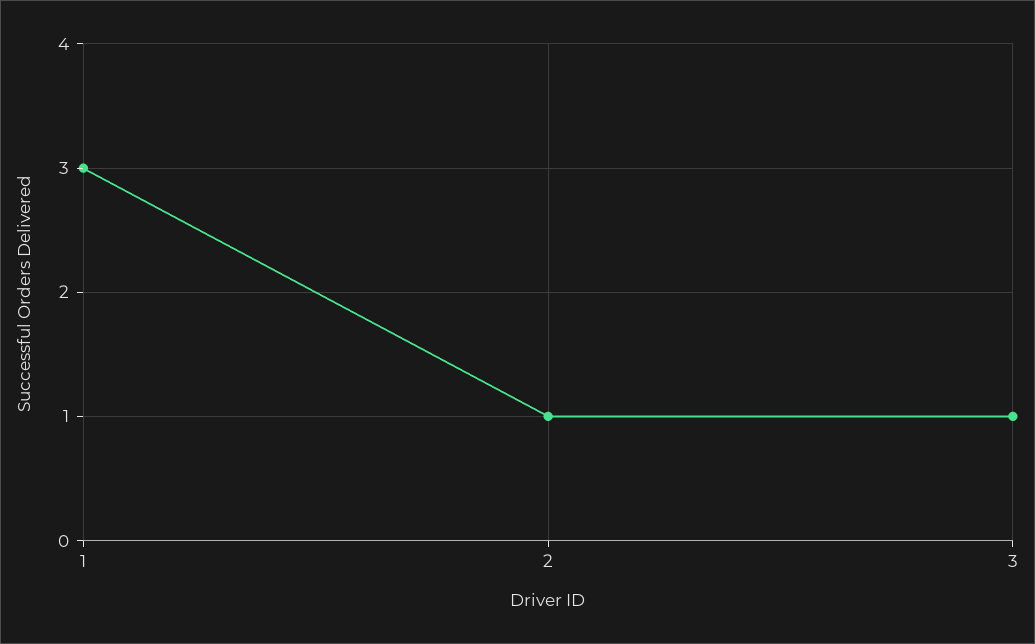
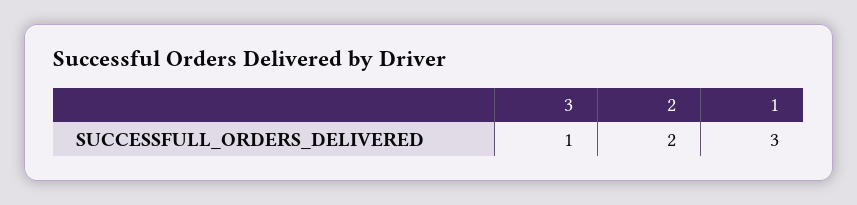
  {
    "1": 3,
-   "2": 1,
+   "2": 2,
    "3": 1
  }

